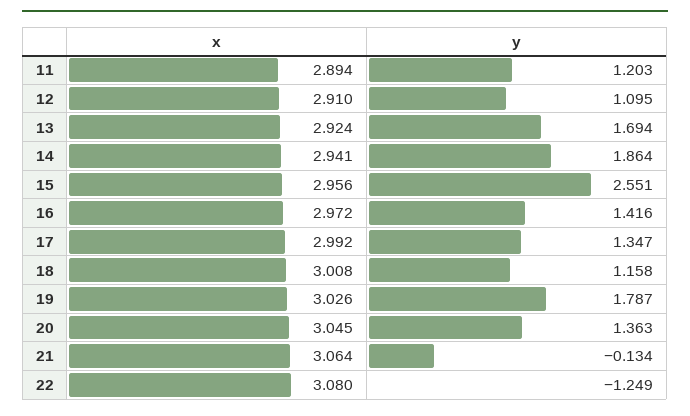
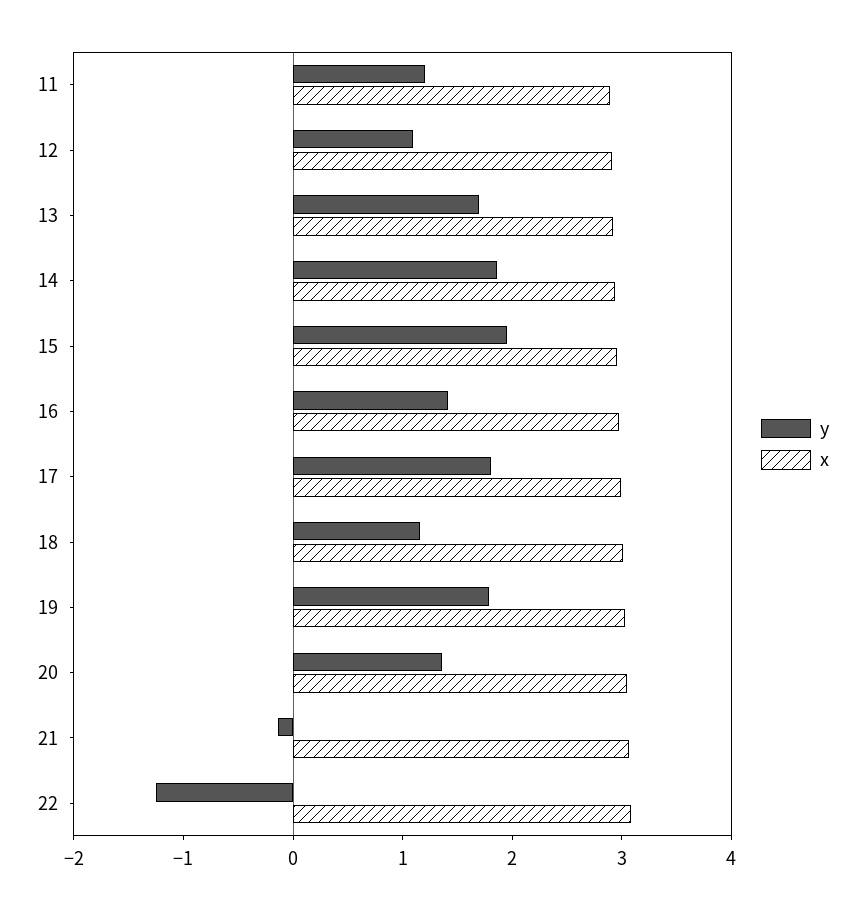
  {
    "x": {
      "11": 2.894,
      "12": 2.91,
      "13": 2.924,
      "14": 2.941,
      "15": 2.956,
      "16": 2.972,
      "17": 2.992,
      "18": 3.008,
      "19": 3.026,
      "20": 3.045,
      "21": 3.064,
      "22": 3.08
    },
    "y": {
      "11": 1.203,
      "12": 1.095,
      "13": 1.694,
      "14": 1.864,
-     "15": 2.551,
+     "15": 2,
      "16": 1.416,
-     "17": 1.347,
+     "17": 1.8,
      "18": 1.158,
      "19": 1.787,
      "20": 1.363,
      "21": -0.134,
      "22": -1.249
    }
  }

